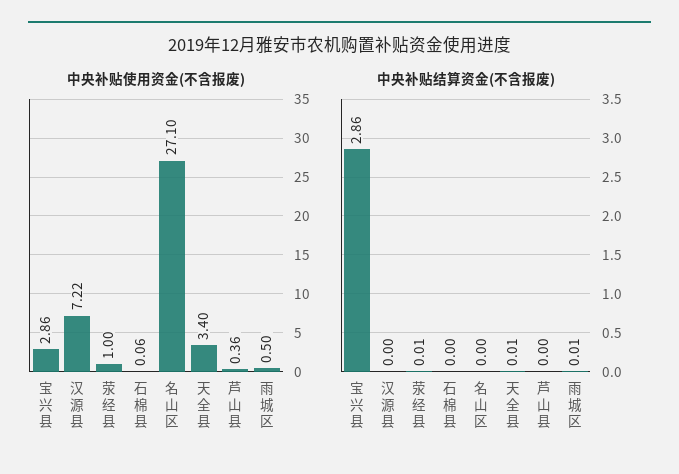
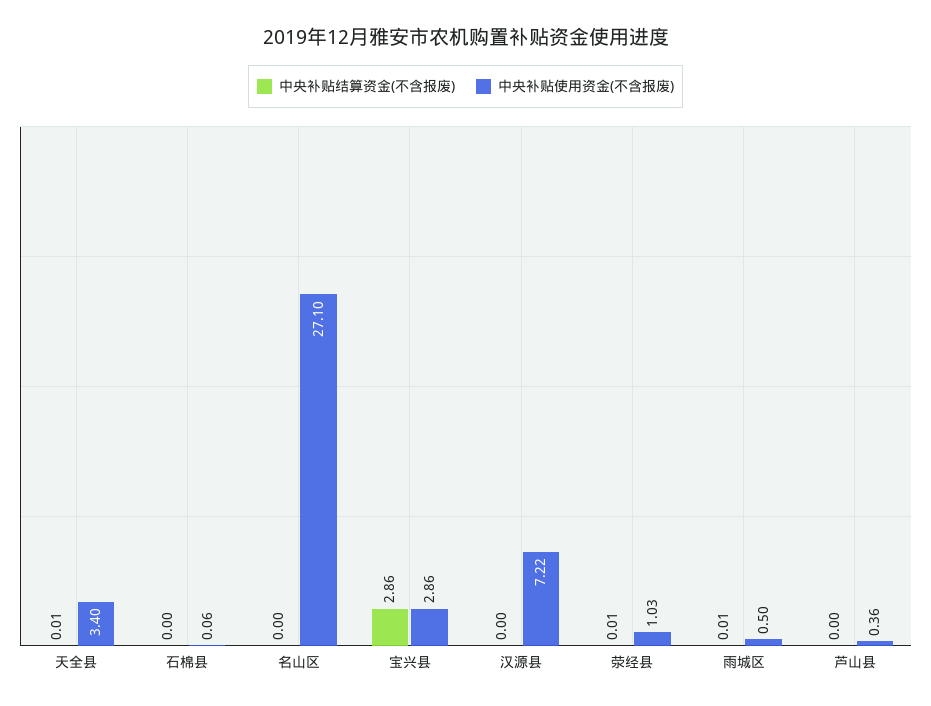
  {
    "中央补贴使用资金(不含报废)": {
      "宝兴县": 2.86,
      "汉源县": 7.22,
-     "荥经县": 1,
+     "荥经县": 1.03,
      "石棉县": 0.06,
      "名山区": 27.1,
      "天全县": 3.4,
      "芦山县": 0.36,
      "雨城区": 0.5
    },
    "中央补贴结算资金(不含报废)": {
      "宝兴县": 2.86,
      "汉源县": 0,
      "荥经县": 0.01,
      "石棉县": 0,
      "名山区": 0,
      "天全县": 0.01,
      "芦山县": 0,
      "雨城区": 0.01
    }
  }

